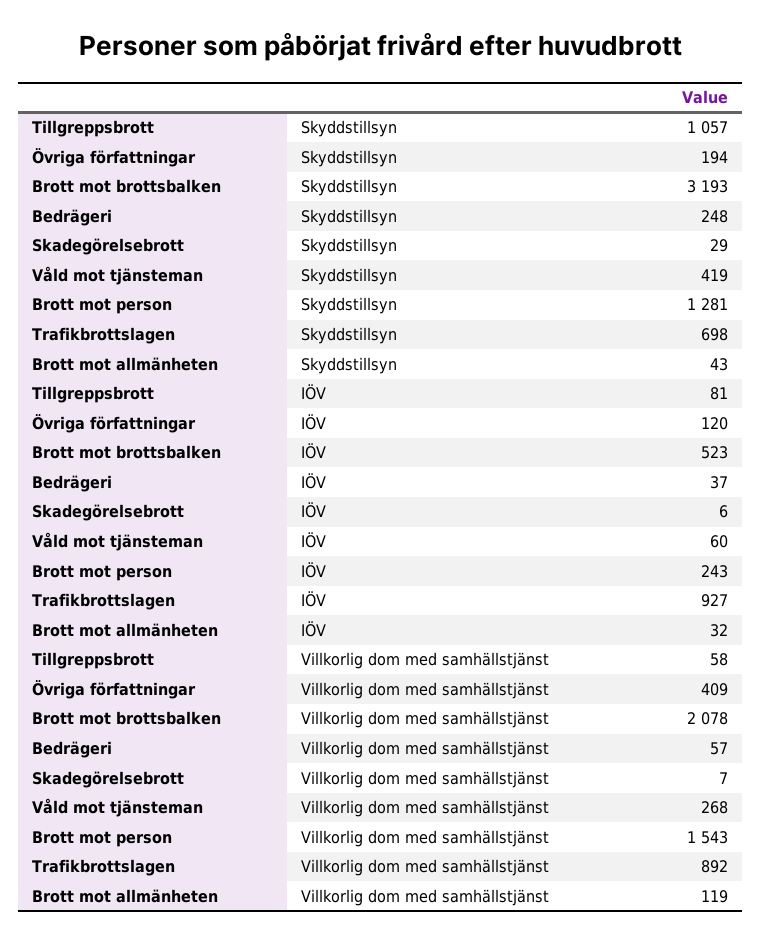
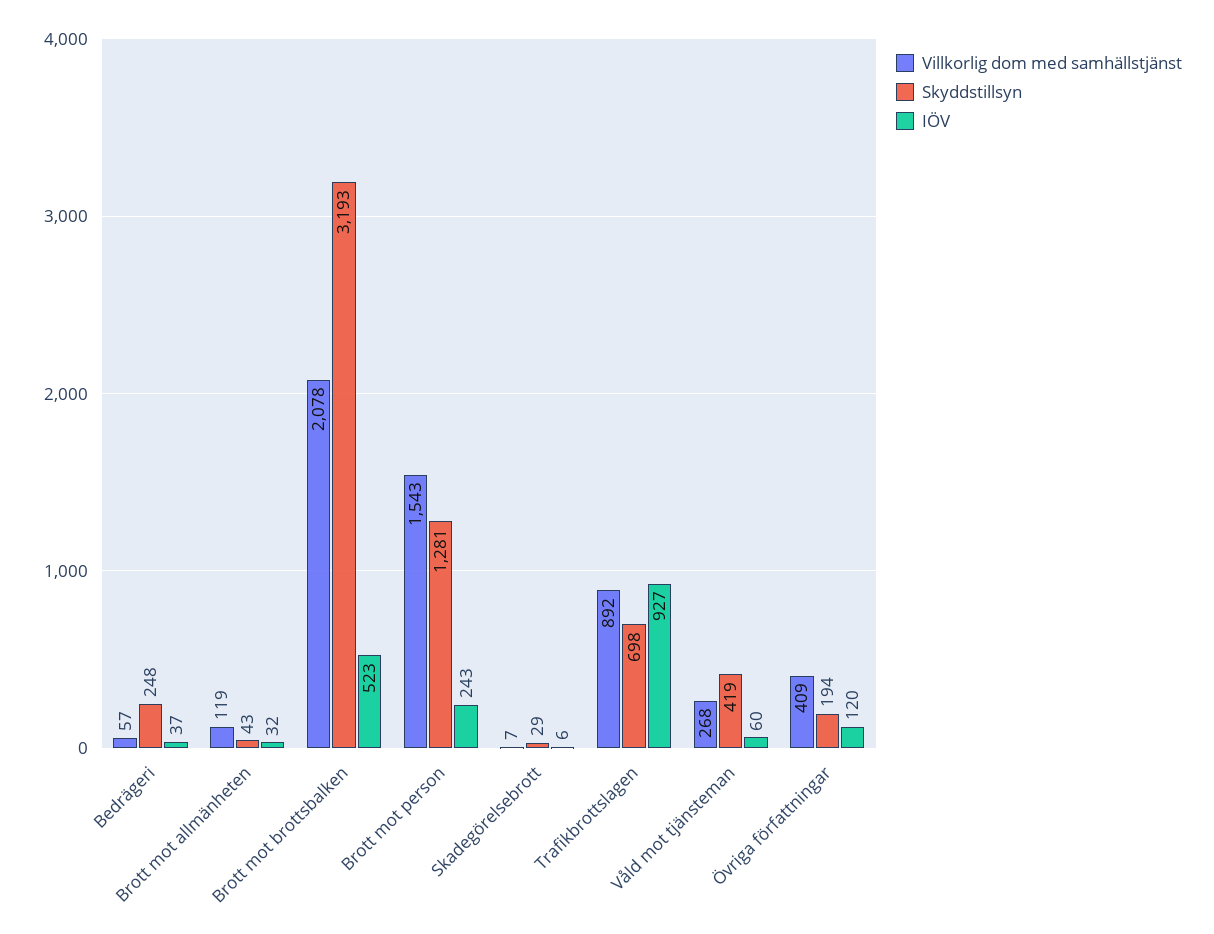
  {
    "Skyddstillsyn": {
-     "Tillgreppsbrott": 1057,
      "Övriga författningar": 194,
      "Brott mot brottsbalken": 3193,
      "Bedrägeri": 248,
      "Skadegörelsebrott": 29,
      "Våld mot tjänsteman": 419,
      "Brott mot person": 1281,
      "Trafikbrottslagen": 698,
      "Brott mot allmänheten": 43
    },
    "IÖV": {
-     "Tillgreppsbrott": 81,
      "Övriga författningar": 120,
      "Brott mot brottsbalken": 523,
      "Bedrägeri": 37,
      "Skadegörelsebrott": 6,
      "Våld mot tjänsteman": 60,
      "Brott mot person": 243,
      "Trafikbrottslagen": 927,
      "Brott mot allmänheten": 32
    },
    "Villkorlig dom med samhällstjänst": {
-     "Tillgreppsbrott": 58,
      "Övriga författningar": 409,
      "Brott mot brottsbalken": 2078,
      "Bedrägeri": 57,
      "Skadegörelsebrott": 7,
      "Våld mot tjänsteman": 268,
      "Brott mot person": 1543,
      "Trafikbrottslagen": 892,
      "Brott mot allmänheten": 119
    }
  }

